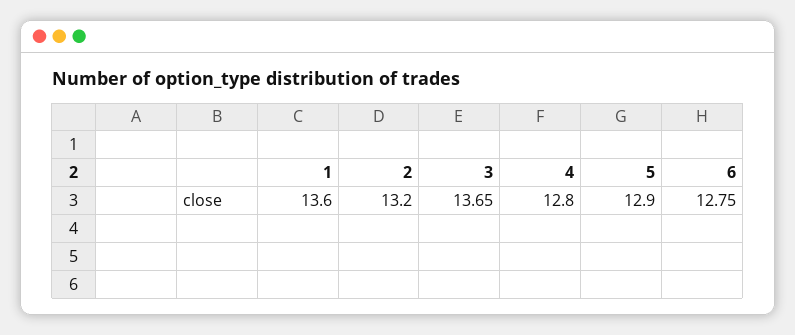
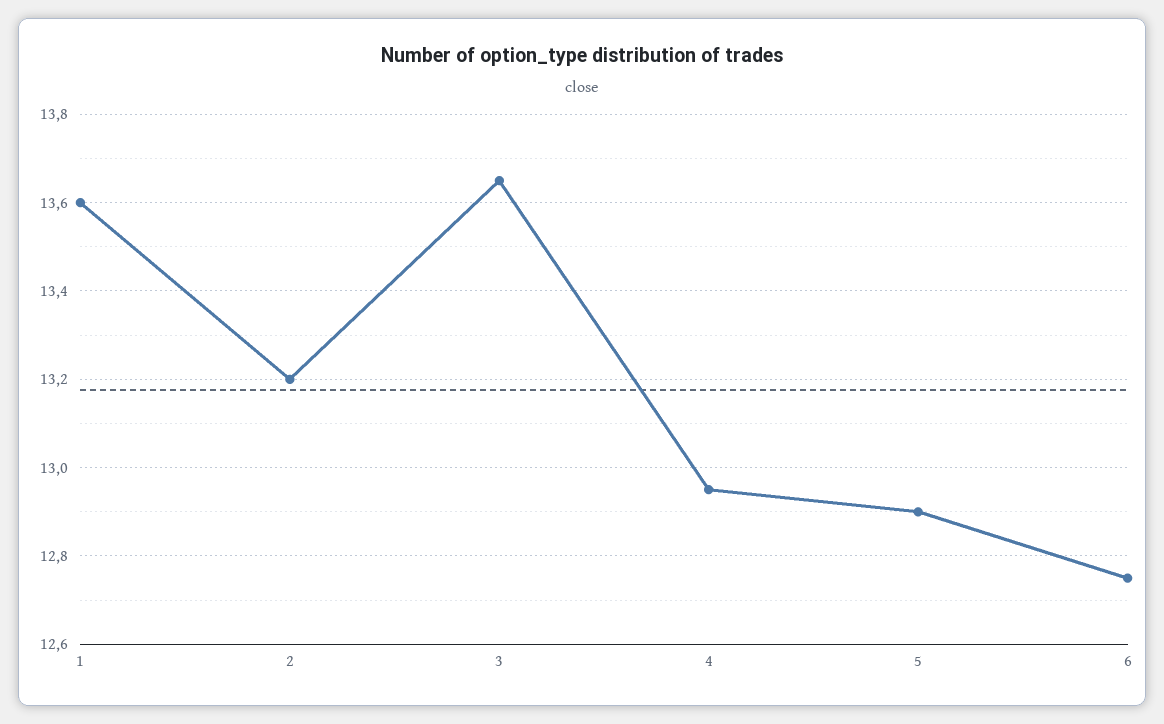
  {
    "1": 13.6,
    "2": 13.2,
    "3": 13.65,
-   "4": 12.8,
+   "4": 12.95,
    "5": 12.9,
    "6": 12.75
  }

